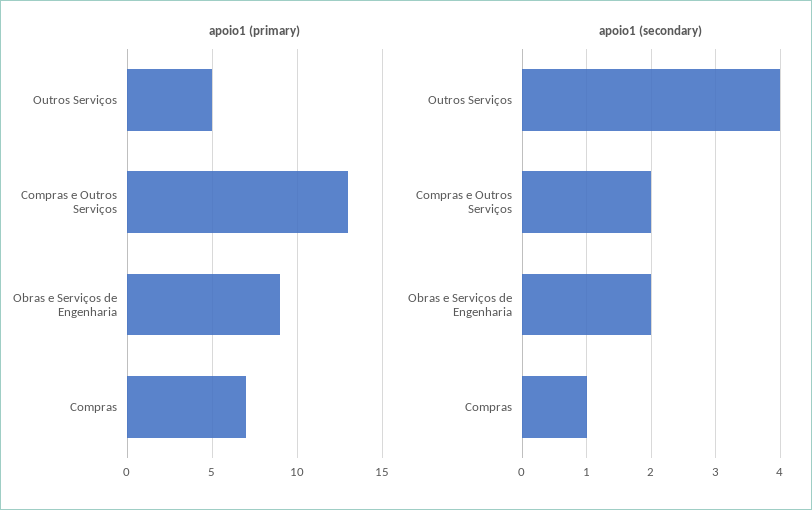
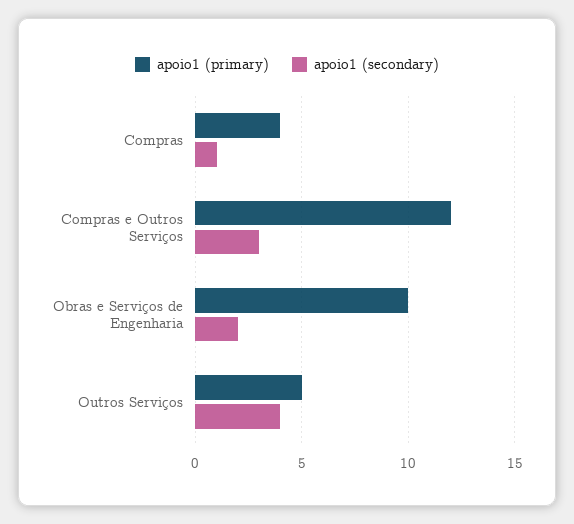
  {
    "apoio1 (primary)": {
      "Outros Serviços": 5,
-     "Compras e Outros Serviços": 13,
+     "Compras e Outros Serviços": 12,
-     "Obras e Serviços de Engenharia": 9,
+     "Obras e Serviços de Engenharia": 10,
-     "Compras": 7
+     "Compras": 4
    },
    "apoio1 (secondary)": {
      "Outros Serviços": 4,
-     "Compras e Outros Serviços": 2,
+     "Compras e Outros Serviços": 3,
      "Obras e Serviços de Engenharia": 2,
      "Compras": 1
    }
  }

